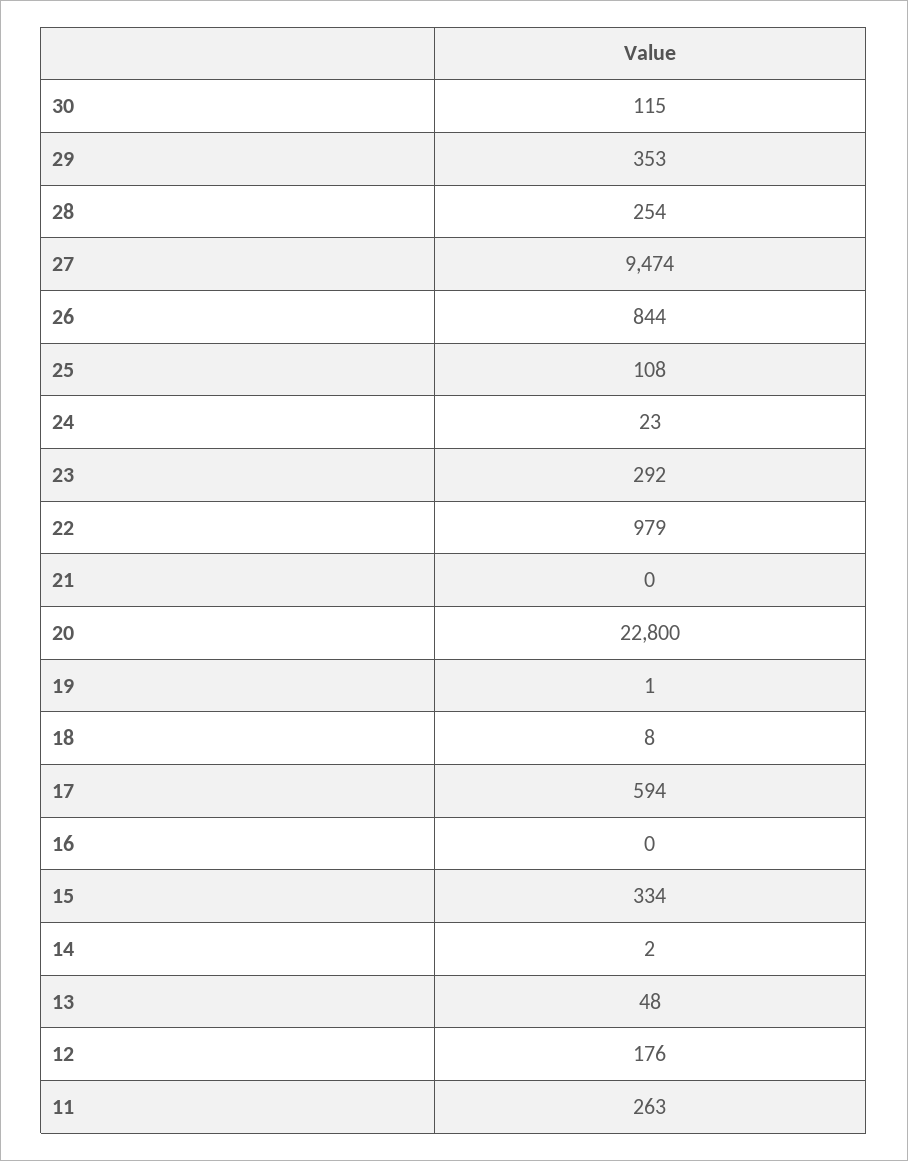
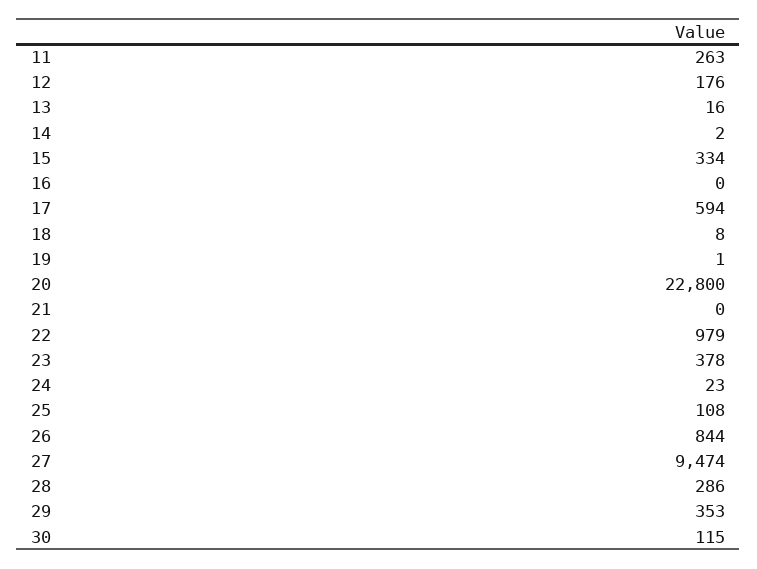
  {
    "30": 115,
    "29": 353,
-   "28": 254,
+   "28": 286,
    "27": 9474,
    "26": 844,
    "25": 108,
    "24": 23,
-   "23": 292,
+   "23": 378,
    "22": 979,
    "21": 0,
    "20": 22800,
    "19": 1,
    "18": 8,
    "17": 594,
    "16": 0,
    "15": 334,
    "14": 2,
-   "13": 48,
+   "13": 16,
    "12": 176,
    "11": 263
  }

